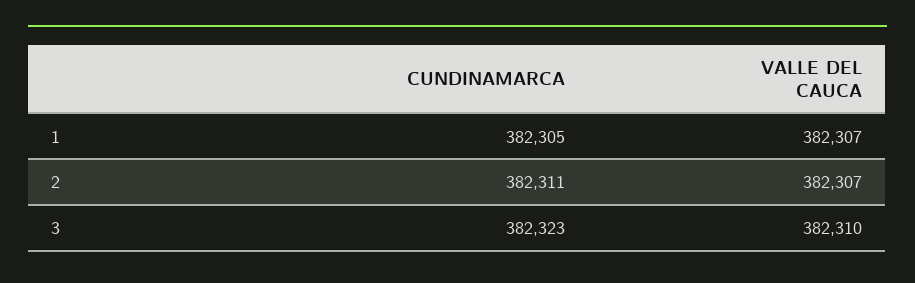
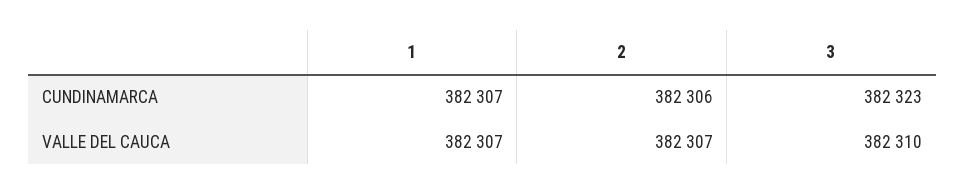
  {
    "CUNDINAMARCA": {
-     "1": 382305,
+     "1": 382307,
-     "2": 382311,
+     "2": 382306,
      "3": 382323
    },
    "VALLE DEL CAUCA": {
      "1": 382307,
      "2": 382307,
      "3": 382310
    }
  }

